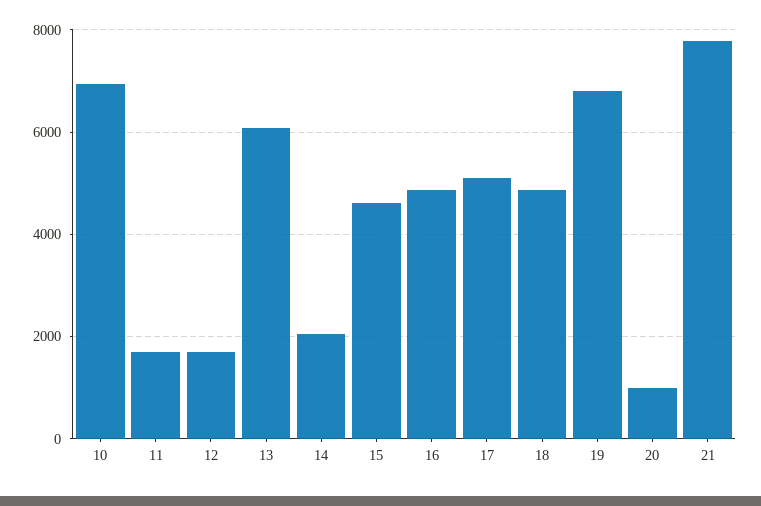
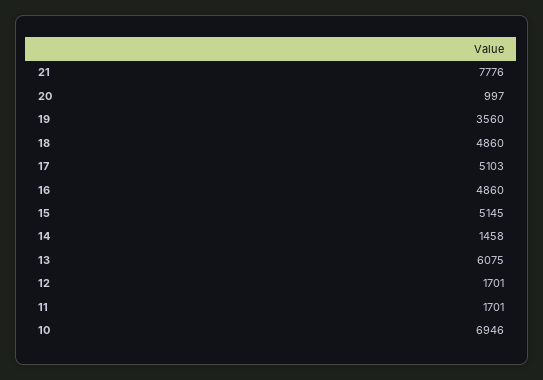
  {
    "10": 6946,
    "11": 1701,
    "12": 1701,
    "13": 6075,
-   "14": 2000,
+   "14": 1458,
-   "15": 4600,
+   "15": 5145,
    "16": 4860,
    "17": 5103,
    "18": 4860,
-   "19": 6800,
+   "19": 3560,
    "20": 997,
    "21": 7776
  }

